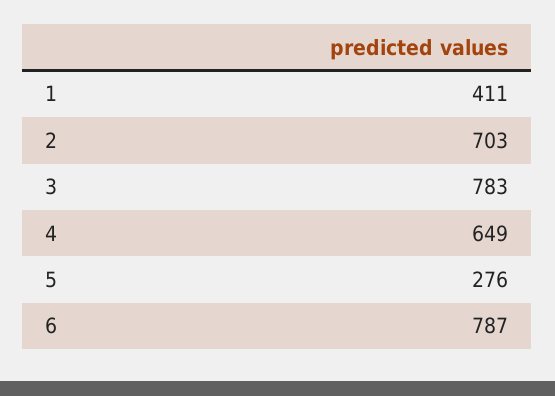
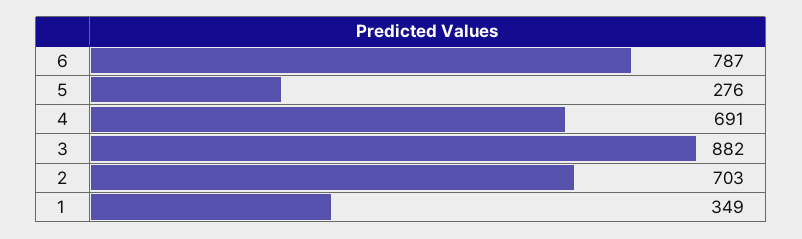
  {
-   "1": 411,
+   "1": 349,
    "2": 703,
-   "3": 783,
+   "3": 882,
-   "4": 649,
+   "4": 691,
    "5": 276,
    "6": 787
  }

